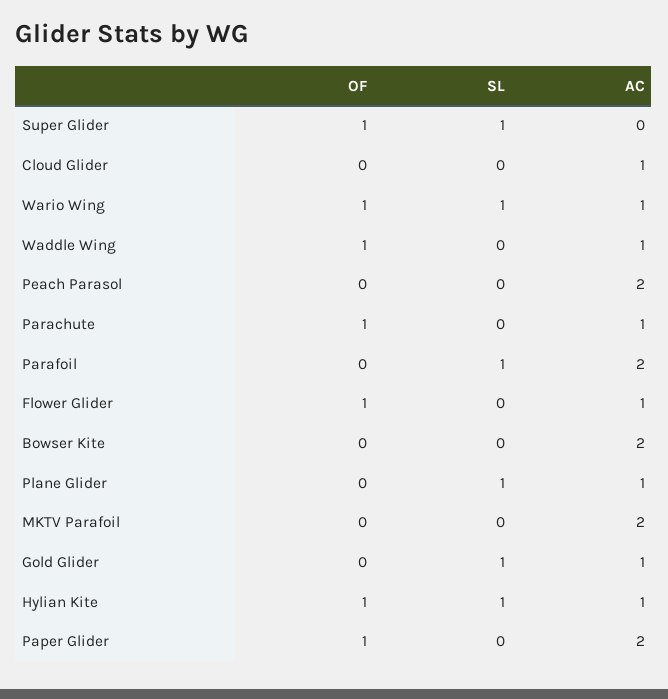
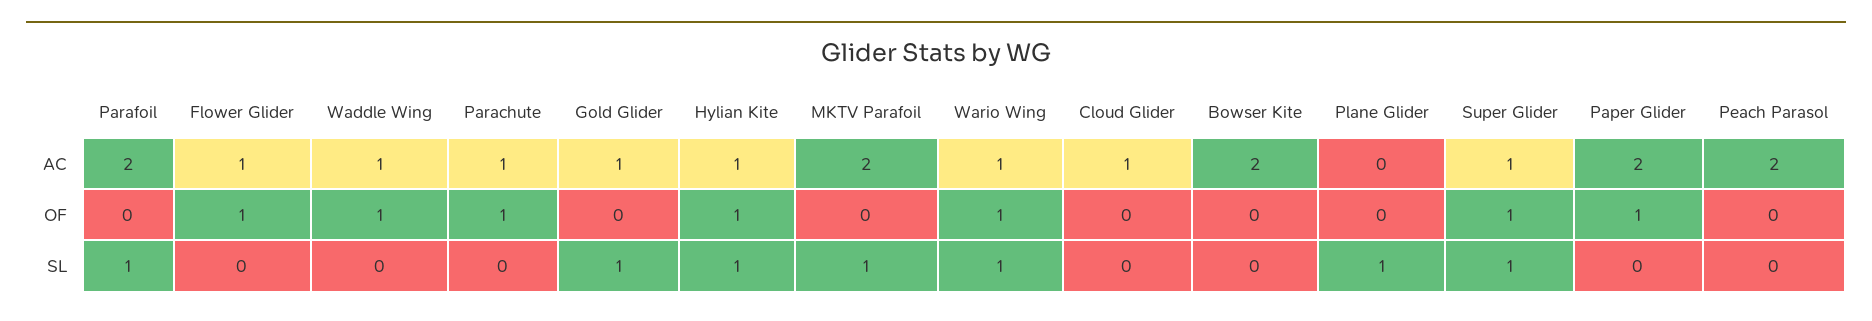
  {
    "OF": {
      "Super Glider": 1,
      "Cloud Glider": 0,
      "Wario Wing": 1,
      "Waddle Wing": 1,
      "Peach Parasol": 0,
      "Parachute": 1,
      "Parafoil": 0,
      "Flower Glider": 1,
      "Bowser Kite": 0,
      "Plane Glider": 0,
      "MKTV Parafoil": 0,
      "Gold Glider": 0,
      "Hylian Kite": 1,
      "Paper Glider": 1
    },
    "SL": {
      "Super Glider": 1,
      "Cloud Glider": 0,
      "Wario Wing": 1,
      "Waddle Wing": 0,
      "Peach Parasol": 0,
      "Parachute": 0,
      "Parafoil": 1,
      "Flower Glider": 0,
      "Bowser Kite": 0,
      "Plane Glider": 1,
-     "MKTV Parafoil": 0,
+     "MKTV Parafoil": 1,
      "Gold Glider": 1,
      "Hylian Kite": 1,
      "Paper Glider": 0
    },
    "AC": {
-     "Super Glider": 0,
+     "Super Glider": 1,
      "Cloud Glider": 1,
      "Wario Wing": 1,
      "Waddle Wing": 1,
      "Peach Parasol": 2,
      "Parachute": 1,
      "Parafoil": 2,
      "Flower Glider": 1,
      "Bowser Kite": 2,
-     "Plane Glider": 1,
+     "Plane Glider": 0,
      "MKTV Parafoil": 2,
      "Gold Glider": 1,
      "Hylian Kite": 1,
      "Paper Glider": 2
    }
  }

